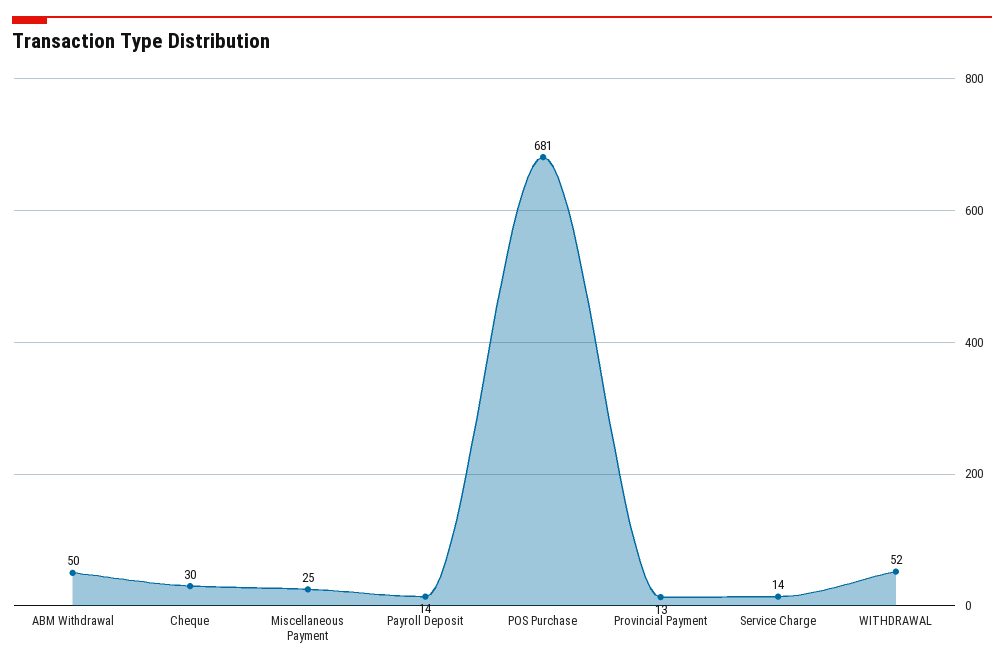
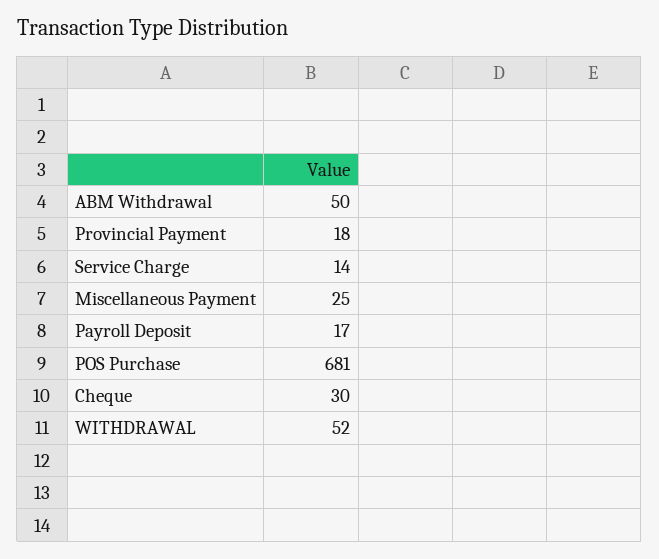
  {
    "ABM Withdrawal": 50,
    "Cheque": 30,
    "Miscellaneous Payment": 25,
-   "Payroll Deposit": 14,
+   "Payroll Deposit": 17,
    "POS Purchase": 681,
-   "Provincial Payment": 13,
+   "Provincial Payment": 18,
    "Service Charge": 14,
    "WITHDRAWAL": 52
  }

